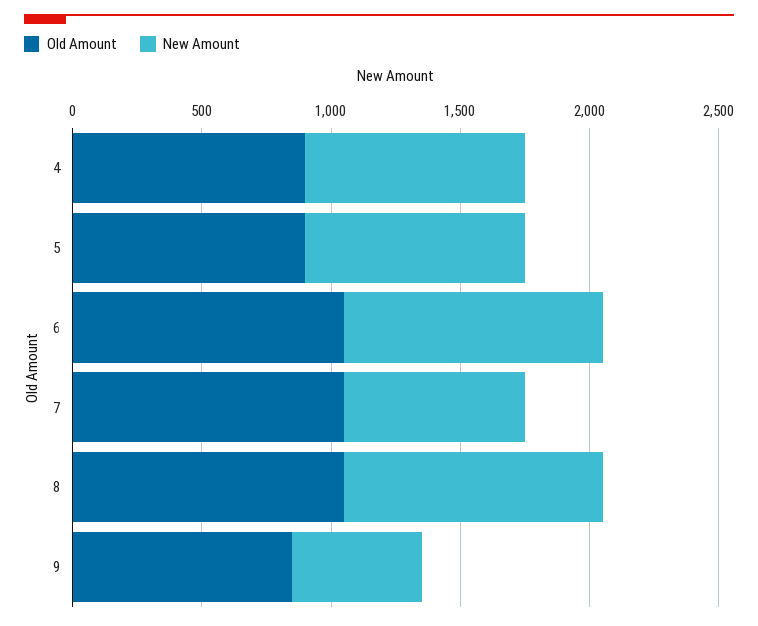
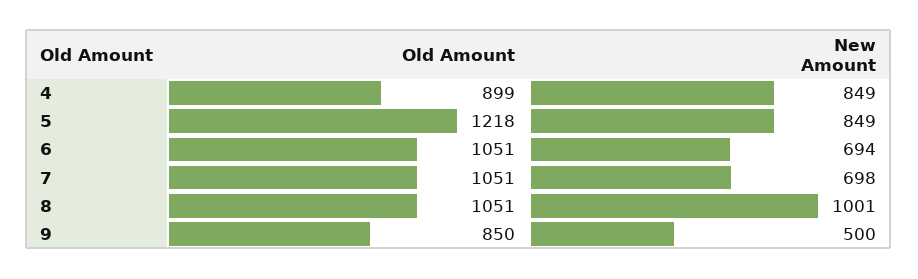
  {
    "Old Amount": {
      "4": 899,
-     "5": 900,
+     "5": 1218,
      "6": 1051,
      "7": 1051,
      "8": 1051,
      "9": 850
    },
    "New Amount": {
      "4": 849,
      "5": 849,
-     "6": 1000,
+     "6": 694,
      "7": 698,
      "8": 1001,
      "9": 500
    }
  }

